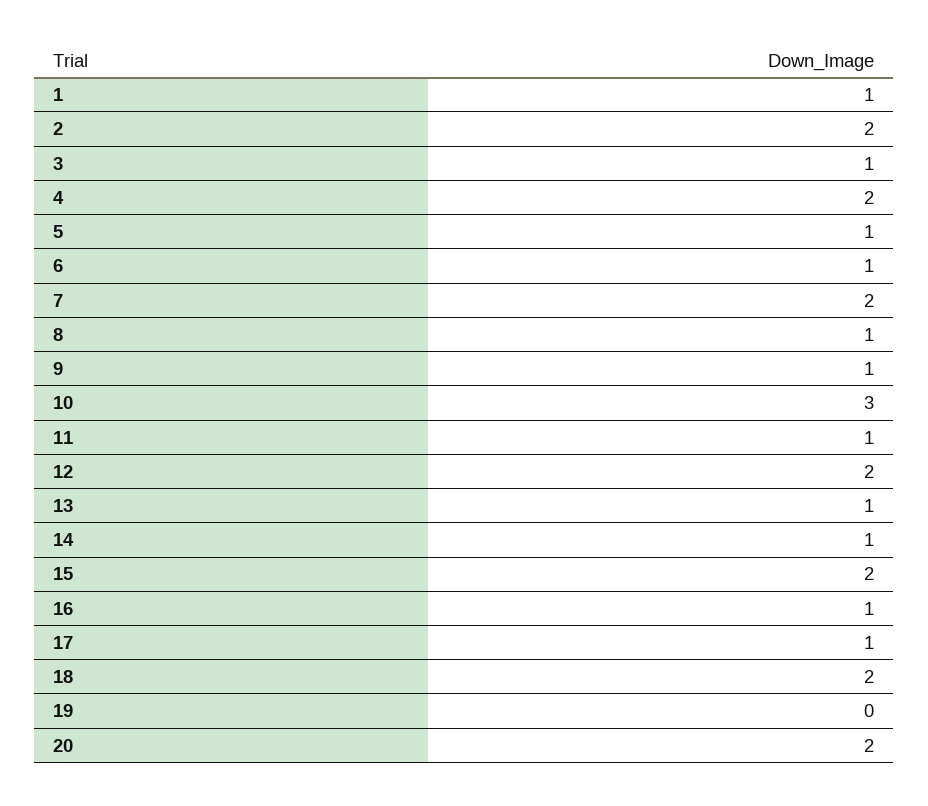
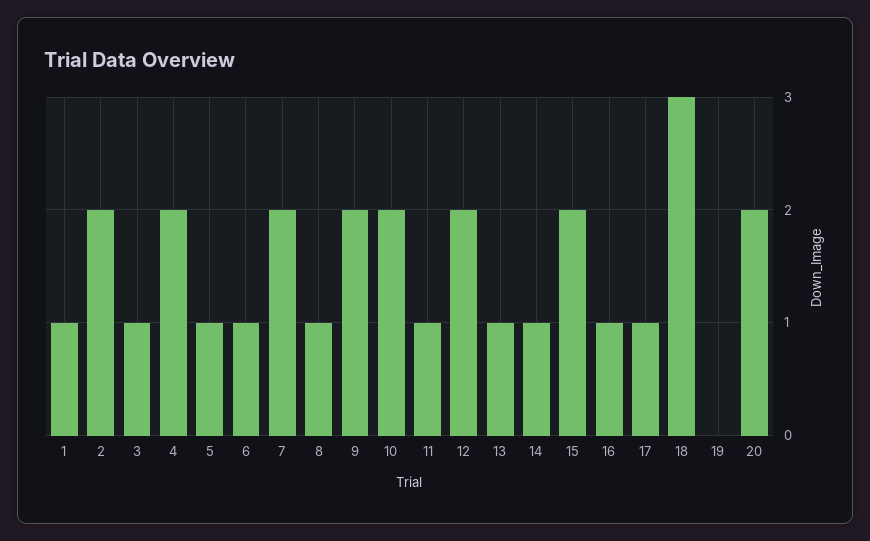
  {
    "1": 1,
    "2": 2,
    "3": 1,
    "4": 2,
    "5": 1,
    "6": 1,
    "7": 2,
    "8": 1,
-   "9": 1,
+   "9": 2,
-   "10": 3,
+   "10": 2,
    "11": 1,
    "12": 2,
    "13": 1,
    "14": 1,
    "15": 2,
    "16": 1,
    "17": 1,
-   "18": 2,
+   "18": 3,
    "19": 0,
    "20": 2
  }

